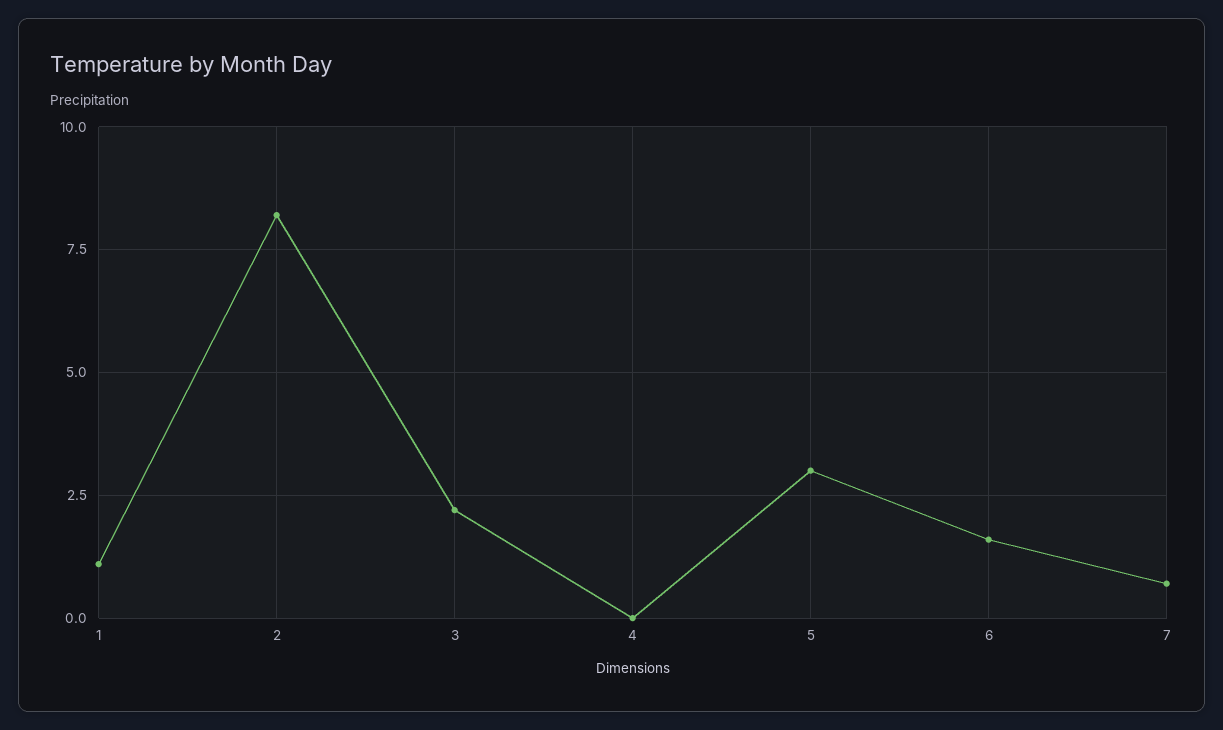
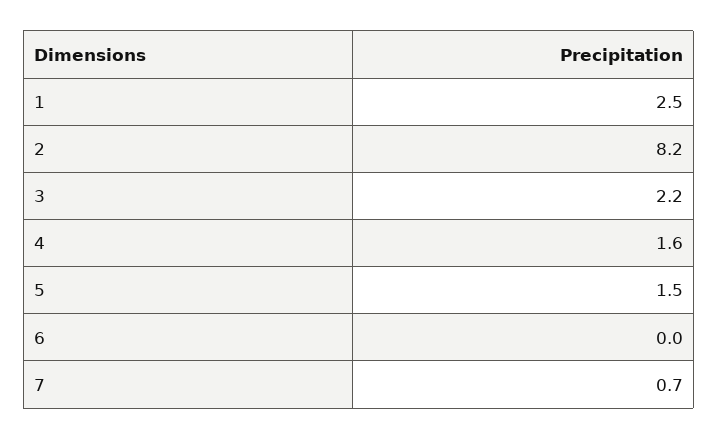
  {
-   "1": 1,
+   "1": 2.5,
    "2": 8.2,
    "3": 2.2,
-   "4": 0,
+   "4": 1.6,
-   "5": 3,
+   "5": 1.5,
-   "6": 1.5,
+   "6": 0,
    "7": 0.7
  }

